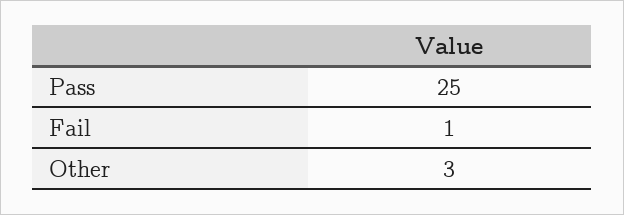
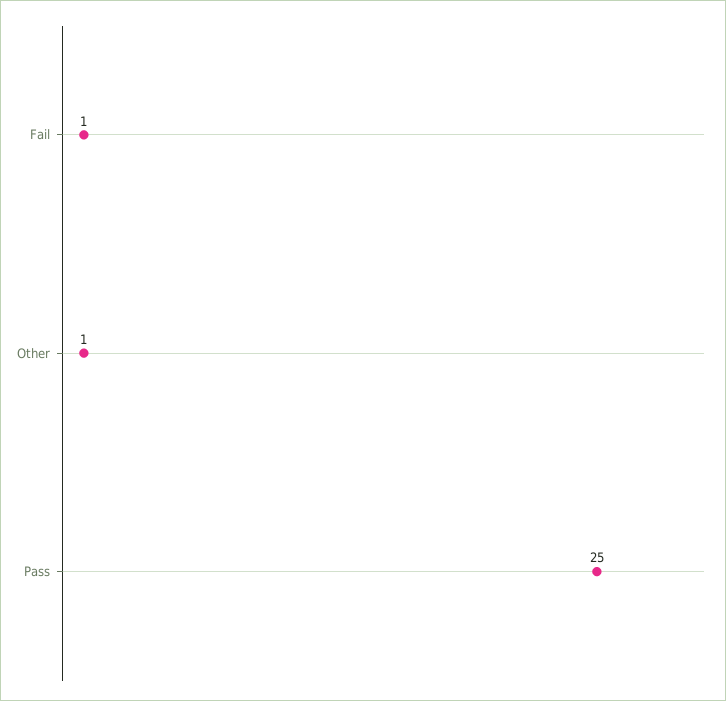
  {
    "Pass": 25,
    "Fail": 1,
-   "Other": 3
+   "Other": 1
  }

